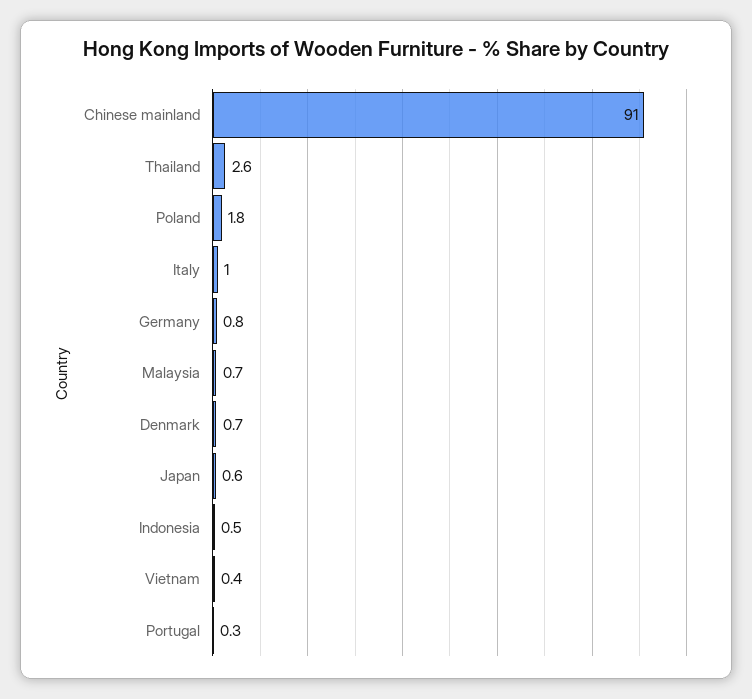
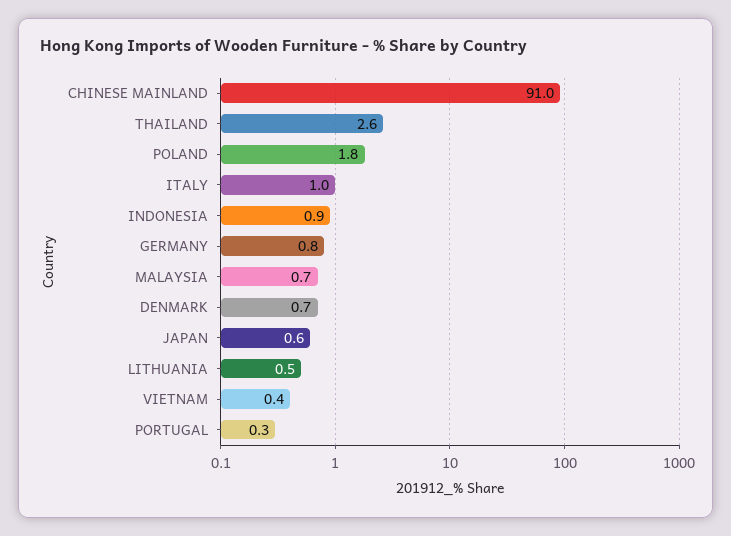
  {
    "Chinese mainland": 91,
    "Thailand": 2.6,
    "Poland": 1.8,
    "Italy": 1,
    "Germany": 0.8,
    "Malaysia": 0.7,
    "Denmark": 0.7,
    "Japan": 0.6,
-   "Indonesia": 0.5,
+   "Indonesia": 0.9,
    "Vietnam": 0.4,
-   "Portugal": 0.3
+   "Portugal": 0.3,
+   "LITHUANIA": 0.5
  }

